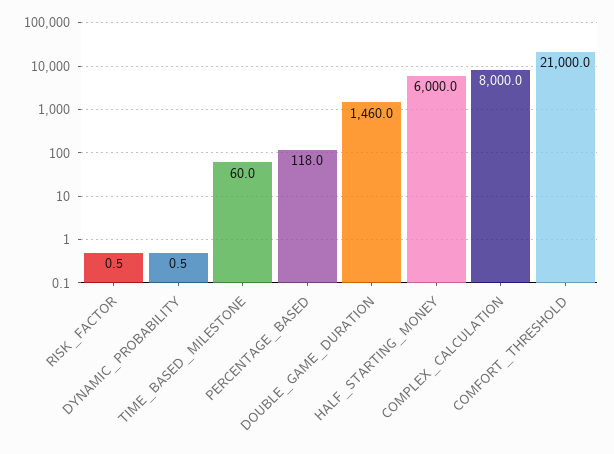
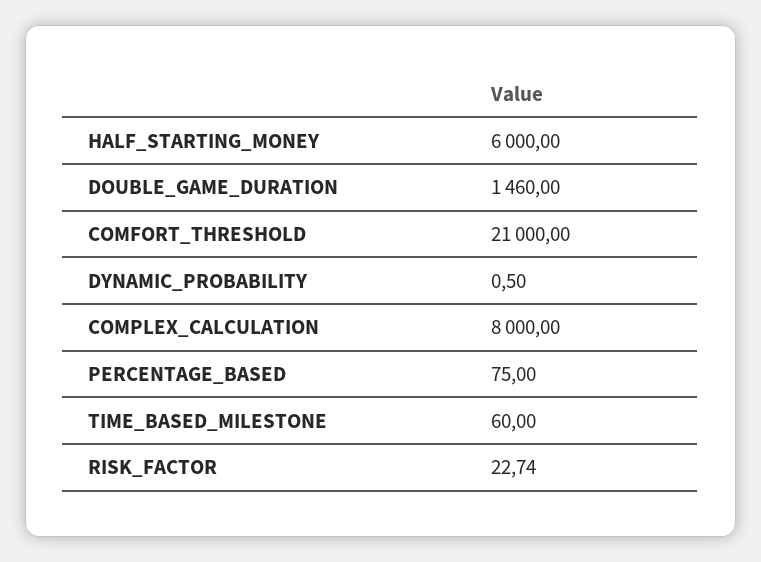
  {
-   "RISK_FACTOR": 0.5,
+   "RISK_FACTOR": 22.74,
    "DYNAMIC_PROBABILITY": 0.5,
    "TIME_BASED_MILESTONE": 60,
-   "PERCENTAGE_BASED": 118,
+   "PERCENTAGE_BASED": 75,
    "DOUBLE_GAME_DURATION": 1460,
    "HALF_STARTING_MONEY": 6000,
    "COMPLEX_CALCULATION": 8000,
    "COMFORT_THRESHOLD": 21000
  }

